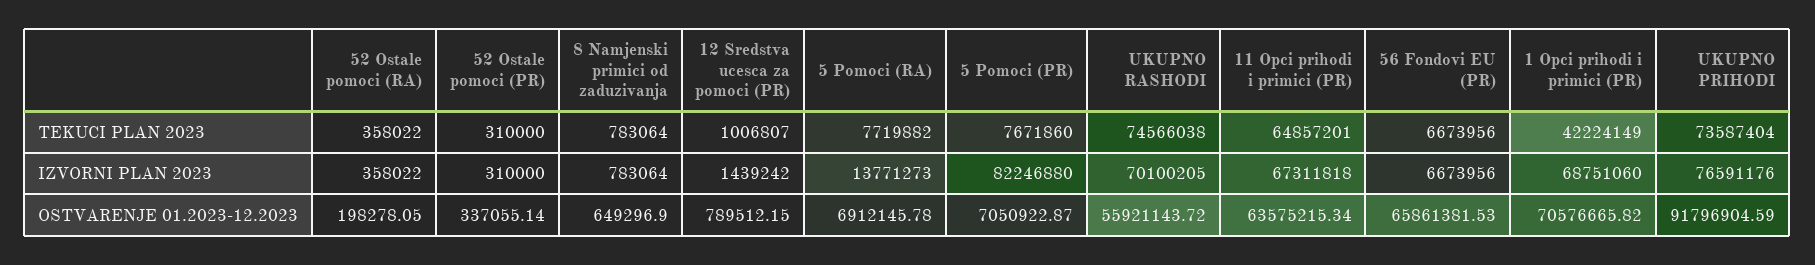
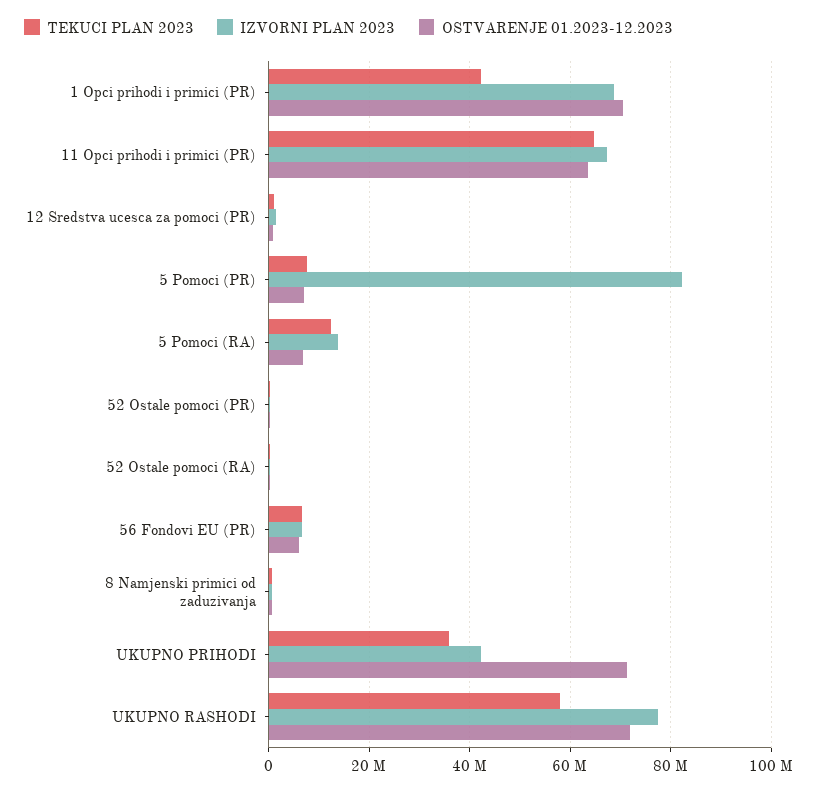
  {
    "TEKUCI PLAN 2023": {
      "52 Ostale pomoci (RA)": 358022,
      "52 Ostale pomoci (PR)": 310000,
      "8 Namjenski primici od zaduzivanja": 783064,
      "12 Sredstva ucesca za pomoci (PR)": 1006807,
-     "5 Pomoci (RA)": 7719882,
+     "5 Pomoci (RA)": 12000000,
      "5 Pomoci (PR)": 7671860,
-     "UKUPNO RASHODI": 74566038,
+     "UKUPNO RASHODI": 58000000,
      "11 Opci prihodi i primici (PR)": 64857201,
      "56 Fondovi EU (PR)": 6673956,
      "1 Opci prihodi i primici (PR)": 42224149,
-     "UKUPNO PRIHODI": 73587404
+     "UKUPNO PRIHODI": 36000000
    },
    "IZVORNI PLAN 2023": {
      "52 Ostale pomoci (RA)": 358022,
      "52 Ostale pomoci (PR)": 310000,
      "8 Namjenski primici od zaduzivanja": 783064,
      "12 Sredstva ucesca za pomoci (PR)": 1439242,
      "5 Pomoci (RA)": 13771273,
      "5 Pomoci (PR)": 82246880,
-     "UKUPNO RASHODI": 70100205,
+     "UKUPNO RASHODI": 78000000,
      "11 Opci prihodi i primici (PR)": 67311818,
      "56 Fondovi EU (PR)": 6673956,
      "1 Opci prihodi i primici (PR)": 68751060,
-     "UKUPNO PRIHODI": 76591176
+     "UKUPNO PRIHODI": 42000000
    },
    "OSTVARENJE 01.2023-12.2023": {
      "52 Ostale pomoci (RA)": 198278.05,
      "52 Ostale pomoci (PR)": 337055.14,
      "8 Namjenski primici od zaduzivanja": 649296.9,
      "12 Sredstva ucesca za pomoci (PR)": 789512.15,
      "5 Pomoci (RA)": 6912145.78,
      "5 Pomoci (PR)": 7050922.87,
-     "UKUPNO RASHODI": 55921143.72,
+     "UKUPNO RASHODI": 72000000,
      "11 Opci prihodi i primici (PR)": 63575215.34,
-     "56 Fondovi EU (PR)": 65861381.53,
+     "56 Fondovi EU (PR)": 6000000,
      "1 Opci prihodi i primici (PR)": 70576665.82,
-     "UKUPNO PRIHODI": 91796904.59
+     "UKUPNO PRIHODI": 72000000
    }
  }

